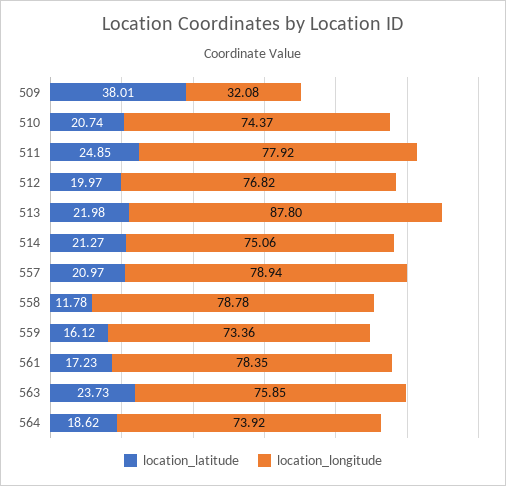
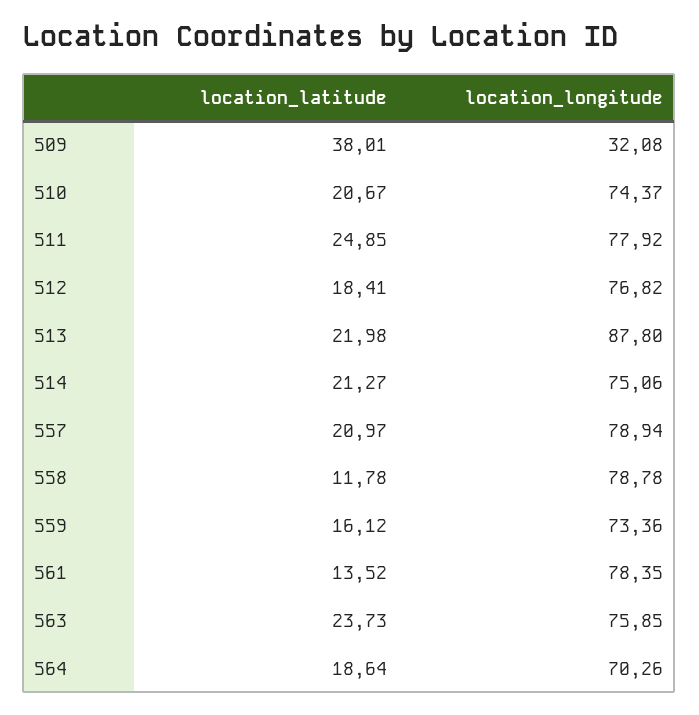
  {
    "location_latitude": {
      "509": 38.01,
-     "510": 20.74,
+     "510": 20.67,
      "511": 24.85,
-     "512": 19.97,
+     "512": 18.41,
      "513": 21.98,
      "514": 21.27,
      "557": 20.97,
      "558": 11.78,
      "559": 16.12,
-     "561": 17.23,
+     "561": 13.52,
      "563": 23.73,
-     "564": 18.62
+     "564": 18.64
    },
    "location_longitude": {
      "509": 32.08,
      "510": 74.37,
      "511": 77.92,
      "512": 76.82,
      "513": 87.8,
      "514": 75.06,
      "557": 78.94,
      "558": 78.78,
      "559": 73.36,
      "561": 78.35,
      "563": 75.85,
-     "564": 73.92
+     "564": 70.26
    }
  }

